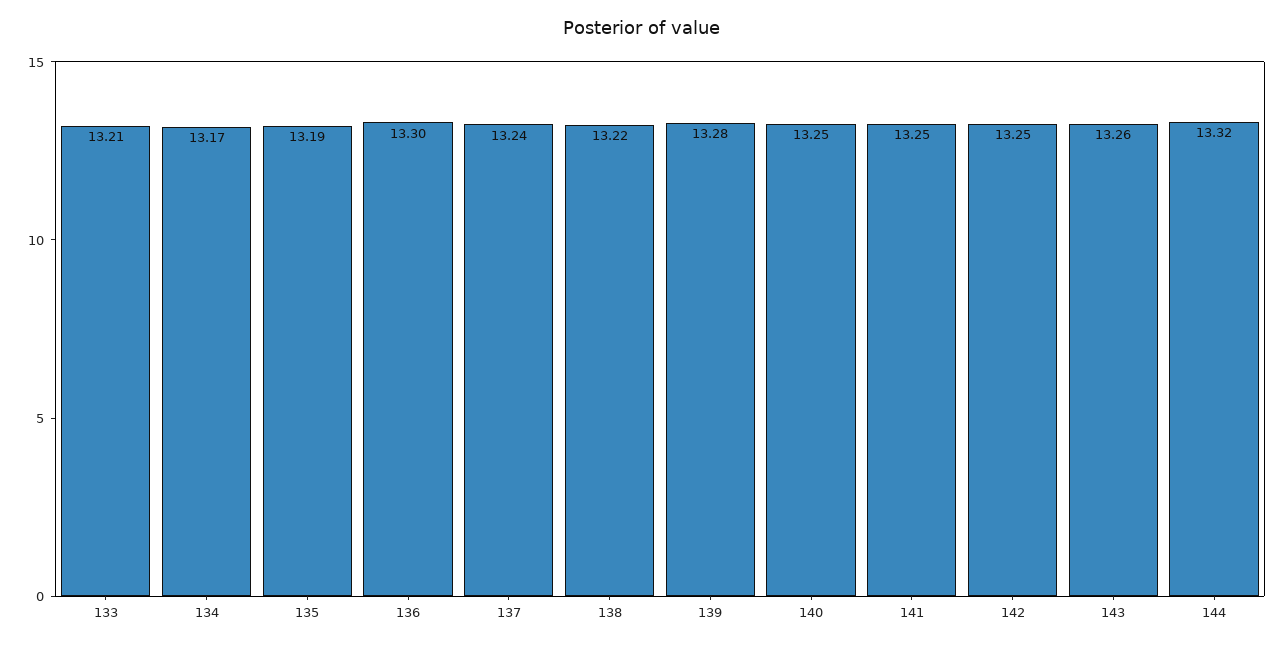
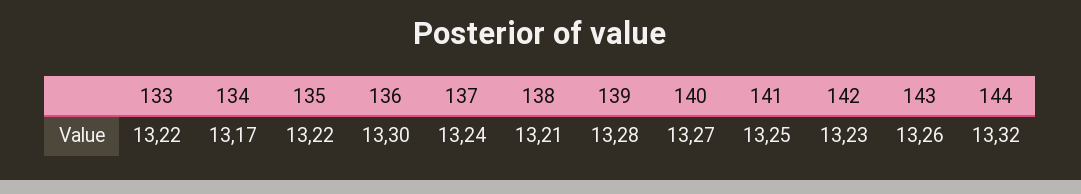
  {
-   "133": 13.21,
+   "133": 13.22,
    "134": 13.17,
-   "135": 13.19,
+   "135": 13.22,
    "136": 13.3,
    "137": 13.24,
-   "138": 13.22,
+   "138": 13.21,
    "139": 13.28,
-   "140": 13.25,
+   "140": 13.27,
    "141": 13.25,
-   "142": 13.25,
+   "142": 13.23,
    "143": 13.26,
    "144": 13.32
  }

